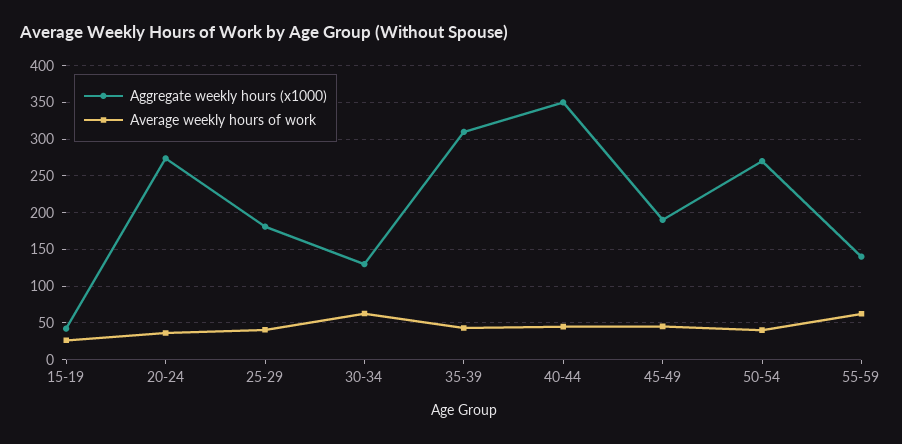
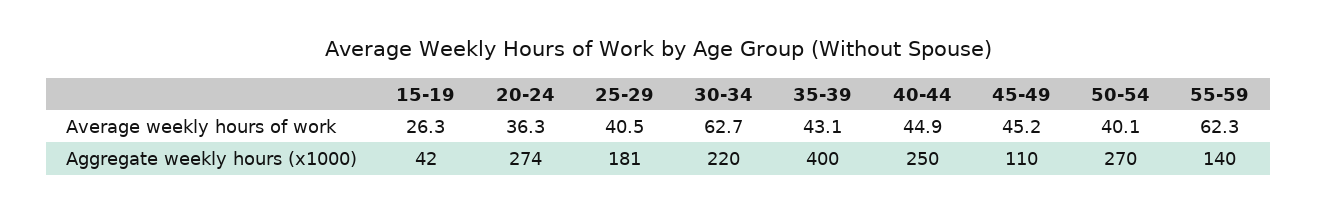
  {
    "Aggregate weekly hours (x1000)": {
      "15-19": 42,
      "20-24": 274,
      "25-29": 181,
-     "30-34": 130,
+     "30-34": 220,
-     "35-39": 310,
+     "35-39": 400,
-     "40-44": 350,
+     "40-44": 250,
-     "45-49": 190,
+     "45-49": 110,
      "50-54": 270,
      "55-59": 140
    },
    "Average weekly hours of work": {
      "15-19": 26.3,
      "20-24": 36.3,
      "25-29": 40.5,
      "30-34": 62.7,
      "35-39": 43.1,
      "40-44": 44.9,
      "45-49": 45.2,
      "50-54": 40.1,
      "55-59": 62.3
    }
  }

